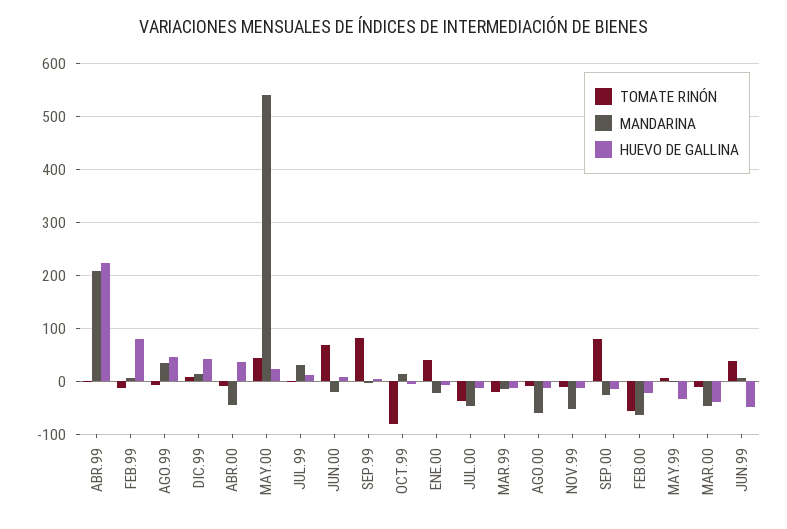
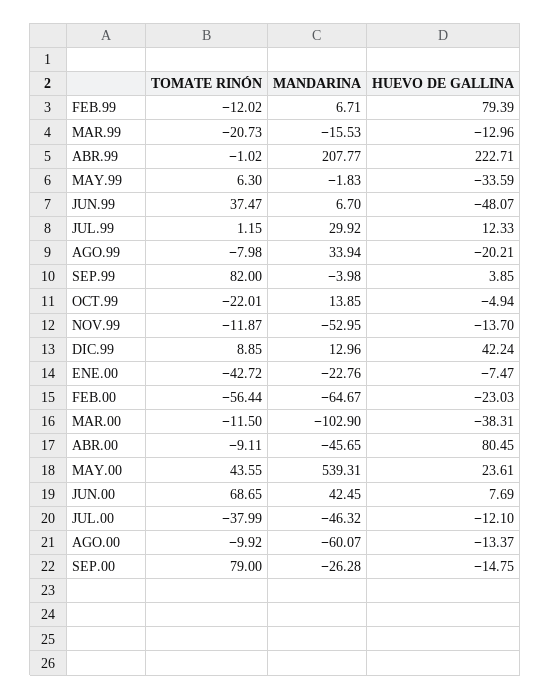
  {
    "TOMATE RINÓN": {
      "ABR.99": -1.02,
      "FEB.99": -12.02,
      "AGO.99": -7.98,
      "DIC.99": 8.85,
      "ABR.00": -9.11,
      "MAY.00": 43.55,
      "JUL.99": 1.15,
      "JUN.00": 68.65,
      "SEP.99": 82,
-     "OCT.99": -80,
+     "OCT.99": -22.01,
-     "ENE.00": 40,
+     "ENE.00": -42.72,
      "JUL.00": -37.99,
      "MAR.99": -20.73,
      "AGO.00": -9.92,
      "NOV.99": -11.87,
      "SEP.00": 79,
      "FEB.00": -56.44,
      "MAY.99": 6.3,
      "MAR.00": -11.5,
      "JUN.99": 37.47
    },
    "MANDARINA": {
      "ABR.99": 207.77,
      "FEB.99": 6.71,
      "AGO.99": 33.94,
      "DIC.99": 12.96,
      "ABR.00": -45.65,
      "MAY.00": 539.31,
      "JUL.99": 29.92,
-     "JUN.00": -20,
+     "JUN.00": 42.45,
      "SEP.99": -3.98,
      "OCT.99": 13.85,
      "ENE.00": -22.76,
      "JUL.00": -46.32,
      "MAR.99": -15.53,
      "AGO.00": -60.07,
      "NOV.99": -52.95,
      "SEP.00": -26.28,
      "FEB.00": -64.67,
      "MAY.99": -1.83,
-     "MAR.00": -40,
+     "MAR.00": -102.9,
      "JUN.99": 6.7
    },
    "HUEVO DE GALLINA": {
      "ABR.99": 222.71,
      "FEB.99": 79.39,
-     "AGO.99": 40,
+     "AGO.99": -20.21,
      "DIC.99": 42.24,
-     "ABR.00": 40,
+     "ABR.00": 80.45,
      "MAY.00": 23.61,
      "JUL.99": 12.33,
      "JUN.00": 7.69,
      "SEP.99": 3.85,
      "OCT.99": -4.94,
      "ENE.00": -7.47,
      "JUL.00": -12.1,
      "MAR.99": -12.96,
      "AGO.00": -13.37,
      "NOV.99": -13.7,
      "SEP.00": -14.75,
      "FEB.00": -23.03,
      "MAY.99": -33.59,
      "MAR.00": -38.31,
      "JUN.99": -48.07
    }
  }

